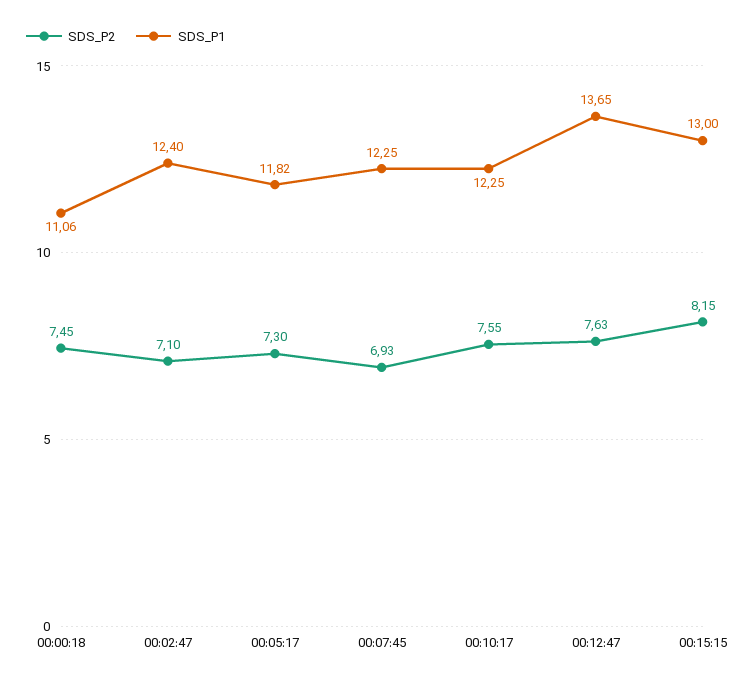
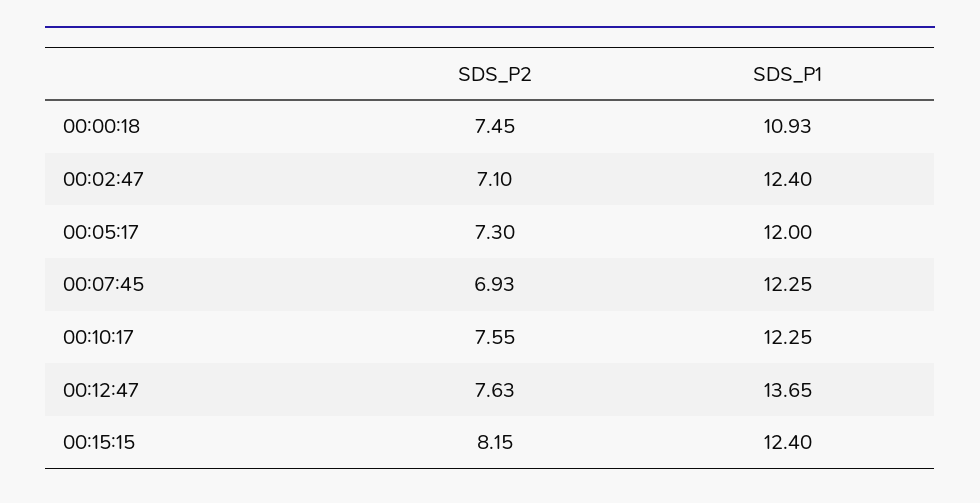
  {
    "SDS_P2": {
      "00:00:18": 7.45,
      "00:02:47": 7.1,
      "00:05:17": 7.3,
      "00:07:45": 6.93,
      "00:10:17": 7.55,
      "00:12:47": 7.63,
      "00:15:15": 8.15
    },
    "SDS_P1": {
-     "00:00:18": 11.06,
+     "00:00:18": 10.93,
      "00:02:47": 12.4,
-     "00:05:17": 11.82,
+     "00:05:17": 12,
      "00:07:45": 12.25,
      "00:10:17": 12.25,
      "00:12:47": 13.65,
-     "00:15:15": 13
+     "00:15:15": 12.4
    }
  }

